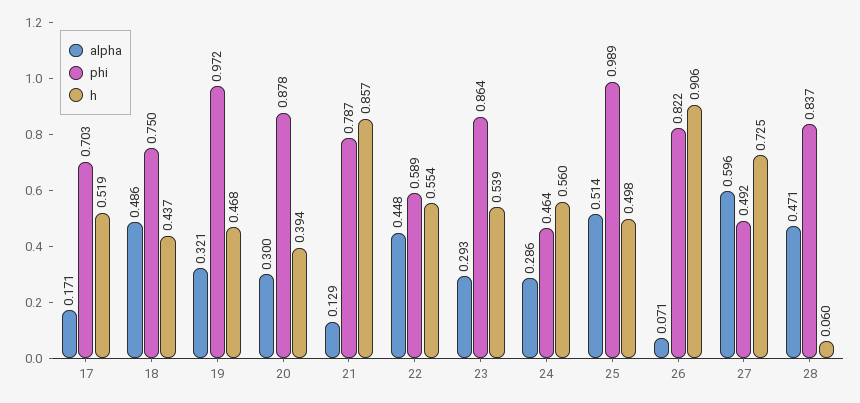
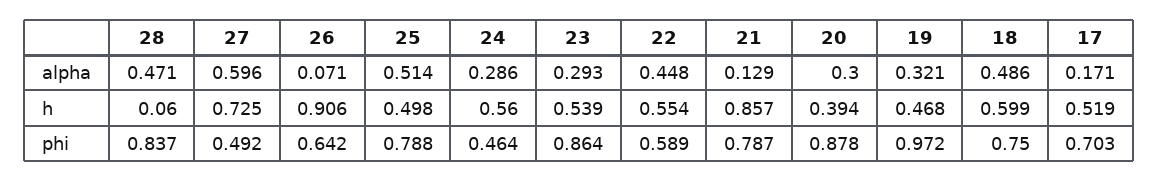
  {
    "alpha": {
      "17": 0.171,
      "18": 0.486,
      "19": 0.321,
      "20": 0.3,
      "21": 0.129,
      "22": 0.448,
      "23": 0.293,
      "24": 0.286,
      "25": 0.514,
      "26": 0.071,
      "27": 0.596,
      "28": 0.471
    },
    "phi": {
      "17": 0.703,
      "18": 0.75,
      "19": 0.972,
      "20": 0.878,
      "21": 0.787,
      "22": 0.589,
      "23": 0.864,
      "24": 0.464,
-     "25": 0.989,
+     "25": 0.788,
-     "26": 0.822,
+     "26": 0.642,
      "27": 0.492,
      "28": 0.837
    },
    "h": {
      "17": 0.519,
-     "18": 0.437,
+     "18": 0.599,
      "19": 0.468,
      "20": 0.394,
      "21": 0.857,
      "22": 0.554,
      "23": 0.539,
      "24": 0.56,
      "25": 0.498,
      "26": 0.906,
      "27": 0.725,
      "28": 0.06
    }
  }

